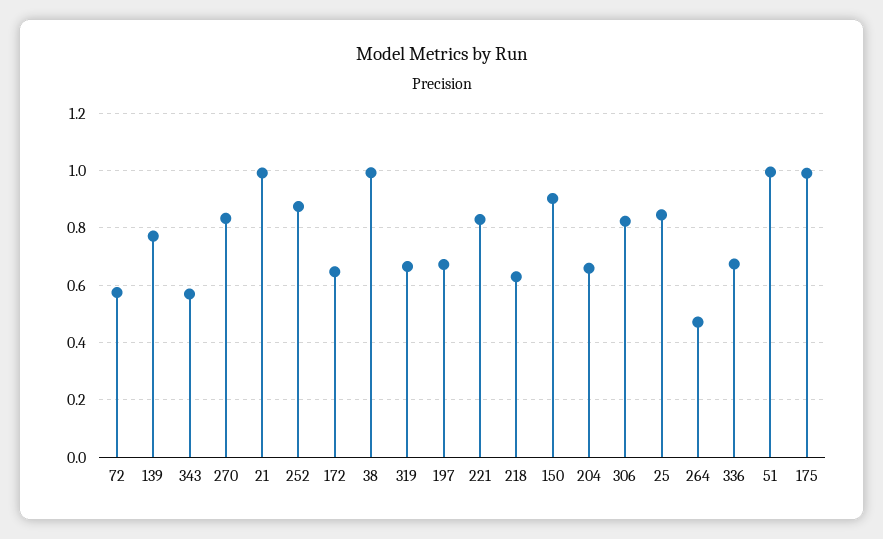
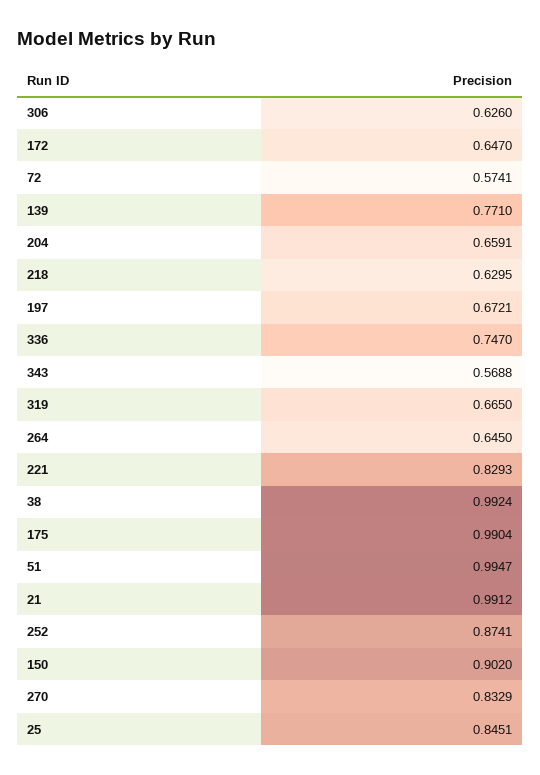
  {
    "72": 0.5741,
    "139": 0.771,
    "343": 0.5688,
    "270": 0.8329,
    "21": 0.9912,
    "252": 0.8741,
    "172": 0.647,
    "38": 0.9924,
    "319": 0.665,
    "197": 0.6721,
    "221": 0.8293,
    "218": 0.6295,
    "150": 0.902,
    "204": 0.6591,
-   "306": 0.825,
+   "306": 0.626,
    "25": 0.8451,
-   "264": 0.475,
+   "264": 0.645,
-   "336": 0.675,
+   "336": 0.747,
    "51": 0.9947,
    "175": 0.9904
  }

